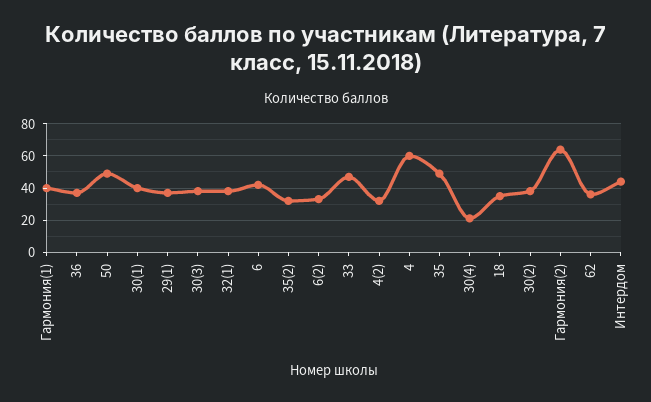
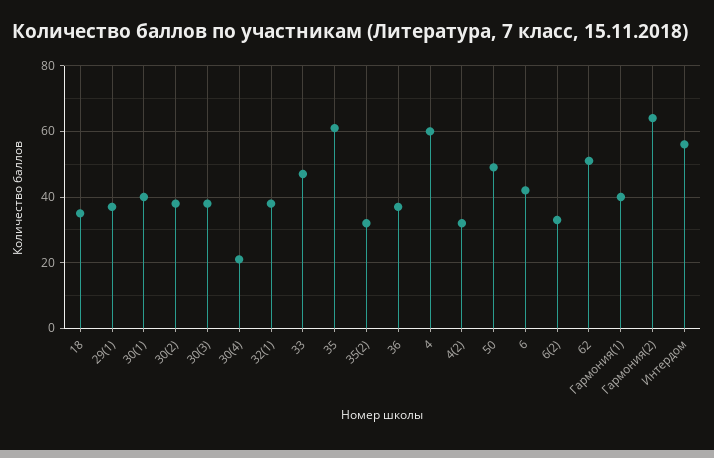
  {
    "Гармония(1)": 40,
    "36": 35,
    "50": 50,
    "30(1)": 40,
    "29(1)": 35,
    "30(3)": 40,
    "32(1)": 40,
    "6": 40,
    "35(2)": 30,
    "6(2)": 35,
    "33": 45,
    "4(2)": 30,
    "4": 60,
-   "35": 50,
+   "35": 60,
    "30(4)": 20,
    "18": 35,
    "30(2)": 40,
    "Гармония(2)": 65,
-   "62": 35,
+   "62": 50,
-   "Интердом": 45
+   "Интердом": 55
  }

